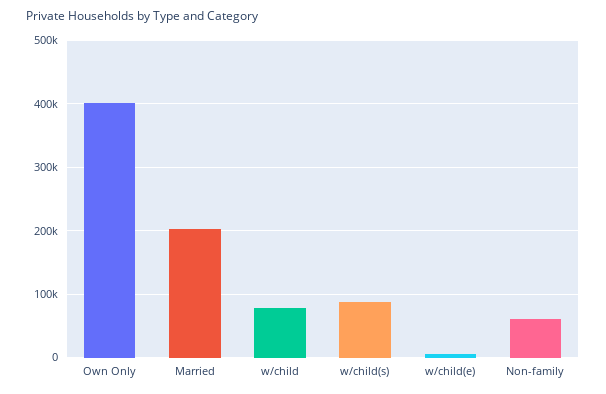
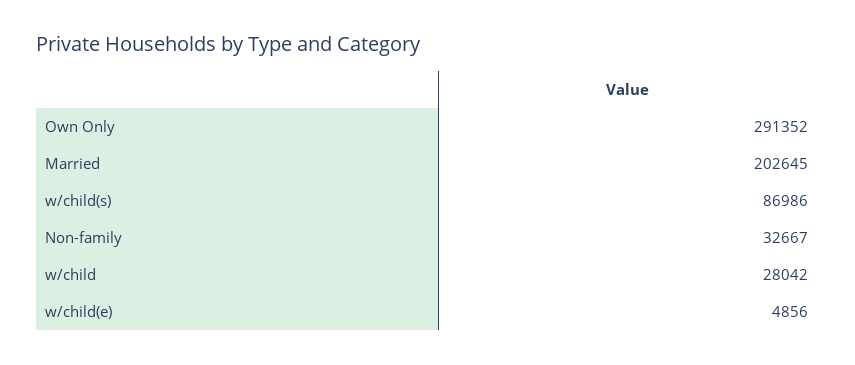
  {
-   "Own Only": 400000,
+   "Own Only": 291352,
    "Married": 202645,
-   "w/child": 80000,
+   "w/child": 28042,
    "w/child(s)": 86986,
    "w/child(e)": 4856,
-   "Non-family": 60000
+   "Non-family": 32667
  }

